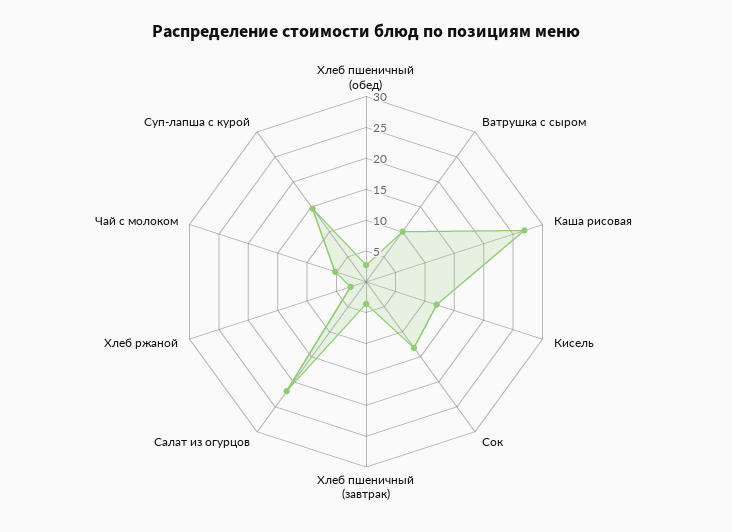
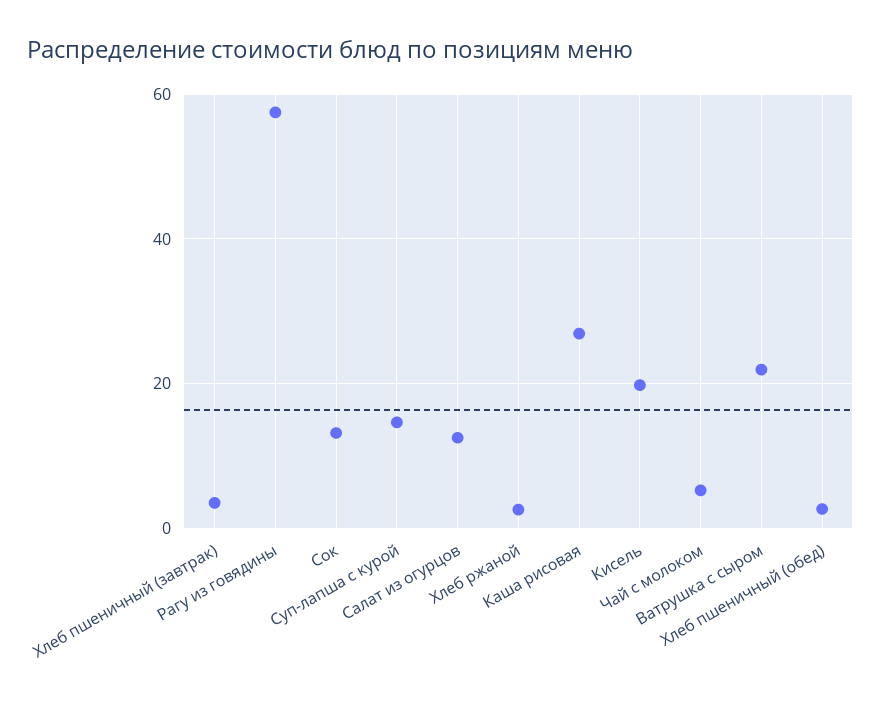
  {
    "Хлеб пшеничный (обед)": 2,
-   "Ватрушка с сыром": 10,
+   "Ватрушка с сыром": 22,
    "Каша рисовая": 26,
-   "Кисель": 12.5,
+   "Кисель": 20,
    "Сок": 14,
    "Хлеб пшеничный (завтрак)": 4,
-   "Салат из огурцов": 22.5,
+   "Салат из огурцов": 12,
    "Хлеб ржаной": 2,
    "Чай с молоком": 6,
-   "Суп-лапша с курой": 14
+   "Суп-лапша с курой": 14,
+   "Рагу из говядины": 58
  }

